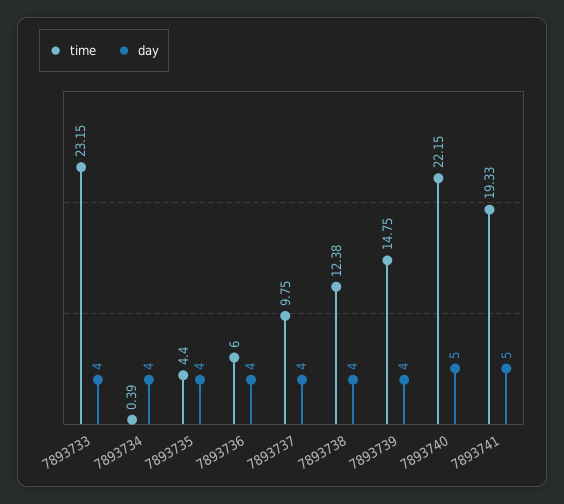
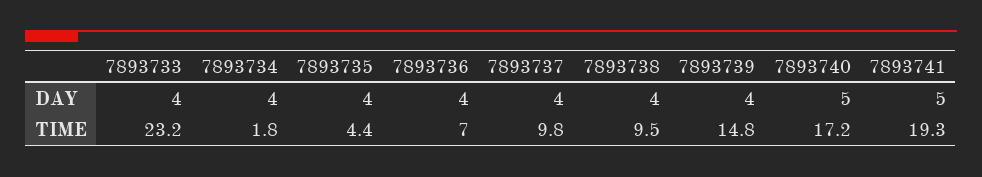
  {
    "time": {
      "7893733": 23.15,
-     "7893734": 0.39,
+     "7893734": 1.8,
      "7893735": 4.4,
-     "7893736": 6,
+     "7893736": 7,
      "7893737": 9.75,
-     "7893738": 12.38,
+     "7893738": 9.5,
      "7893739": 14.75,
-     "7893740": 22.15,
+     "7893740": 17.2,
      "7893741": 19.33
    },
    "day": {
      "7893733": 4,
      "7893734": 4,
      "7893735": 4,
      "7893736": 4,
      "7893737": 4,
      "7893738": 4,
      "7893739": 4,
      "7893740": 5,
      "7893741": 5
    }
  }

